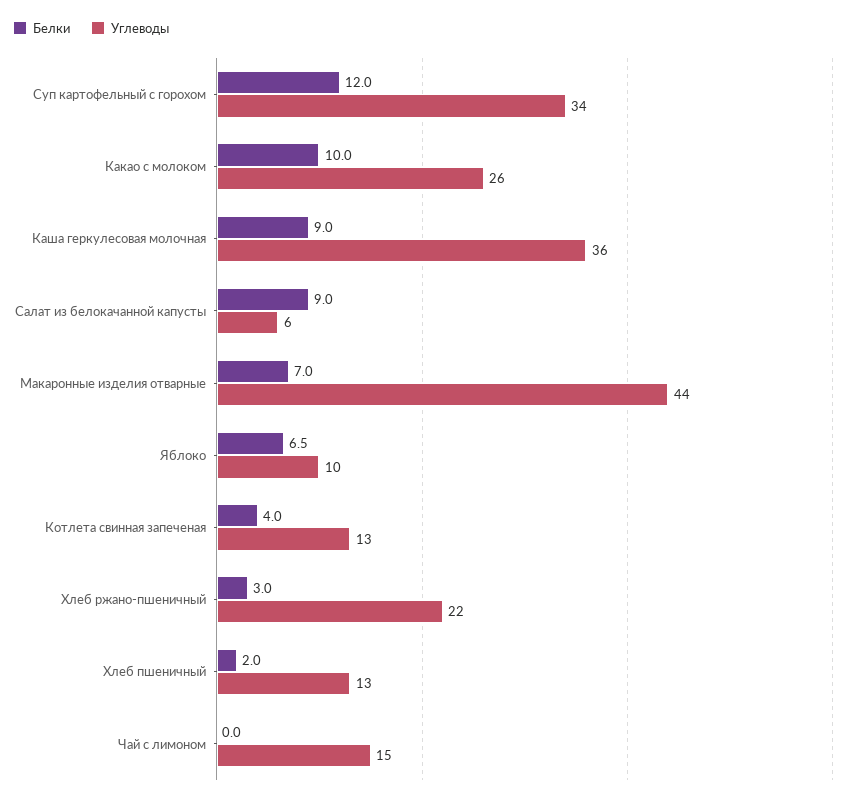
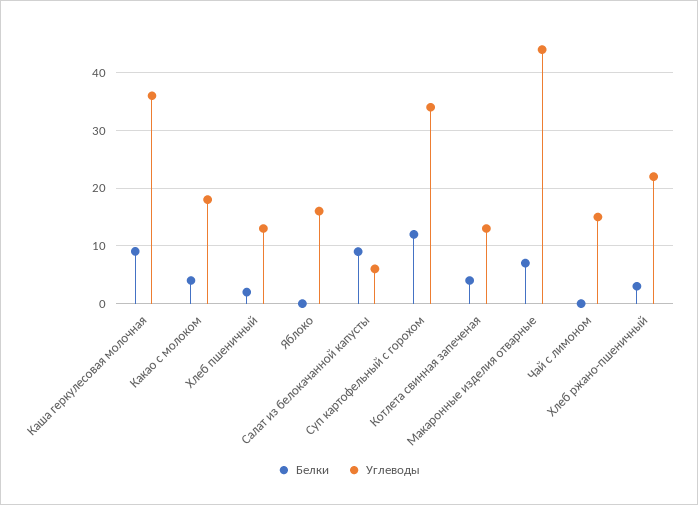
  {
    "Белки": {
      "Суп картофельный с горохом": 12,
-     "Какао с молоком": 10,
+     "Какао с молоком": 4,
      "Каша геркулесовая молочная": 9,
      "Салат из белокачанной капусты": 9,
      "Макаронные изделия отварные": 7,
-     "Яблоко": 6.5,
+     "Яблоко": 0,
      "Котлета свинная запеченая": 4,
      "Хлеб ржано-пшеничный": 3,
      "Хлеб пшеничный": 2,
      "Чай с лимоном": 0
    },
    "Углеводы": {
      "Суп картофельный с горохом": 34,
-     "Какао с молоком": 26,
+     "Какао с молоком": 18,
      "Каша геркулесовая молочная": 36,
      "Салат из белокачанной капусты": 6,
      "Макаронные изделия отварные": 44,
-     "Яблоко": 10,
+     "Яблоко": 16,
      "Котлета свинная запеченая": 13,
      "Хлеб ржано-пшеничный": 22,
      "Хлеб пшеничный": 13,
      "Чай с лимоном": 15
    }
  }

